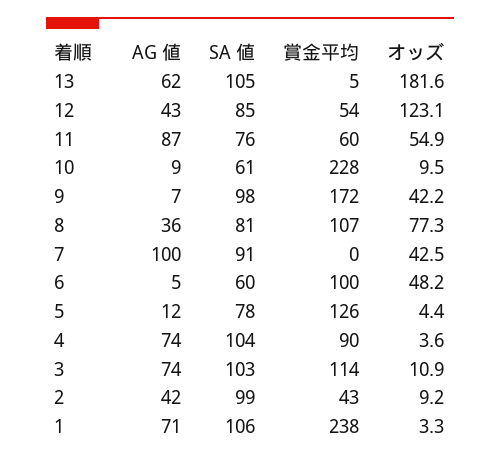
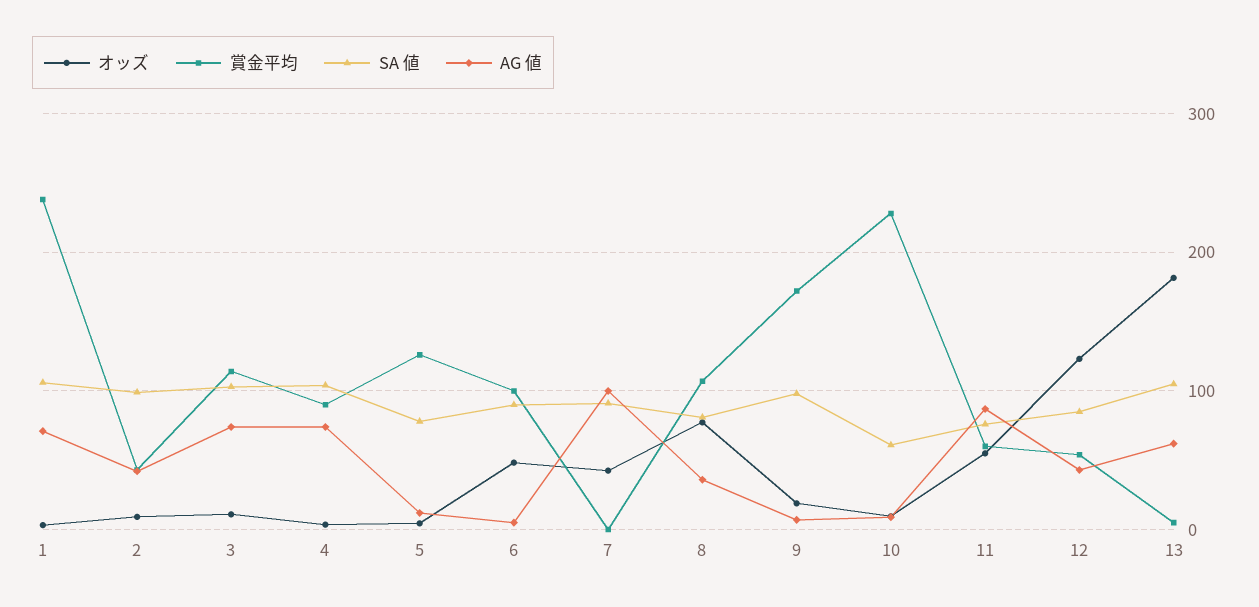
  {
    "AG 値": {
      "13": 62,
      "12": 43,
      "11": 87,
      "10": 9,
      "9": 7,
      "8": 36,
      "7": 100,
      "6": 5,
      "5": 12,
      "4": 74,
      "3": 74,
      "2": 42,
      "1": 71
    },
    "SA 値": {
      "13": 105,
      "12": 85,
      "11": 76,
      "10": 61,
      "9": 98,
      "8": 81,
      "7": 91,
-     "6": 60,
+     "6": 90,
      "5": 78,
      "4": 104,
      "3": 103,
      "2": 99,
      "1": 106
    },
    "賞金平均": {
      "13": 5,
      "12": 54,
      "11": 60,
      "10": 228,
      "9": 172,
      "8": 107,
      "7": 0,
      "6": 100,
      "5": 126,
      "4": 90,
      "3": 114,
      "2": 43,
      "1": 238
    },
    "オッズ": {
      "13": 181.6,
      "12": 123.1,
      "11": 54.9,
      "10": 9.5,
-     "9": 42.2,
+     "9": 20,
      "8": 77.3,
      "7": 42.5,
      "6": 48.2,
      "5": 4.4,
      "4": 3.6,
      "3": 10.9,
      "2": 9.2,
      "1": 3.3
    }
  }

